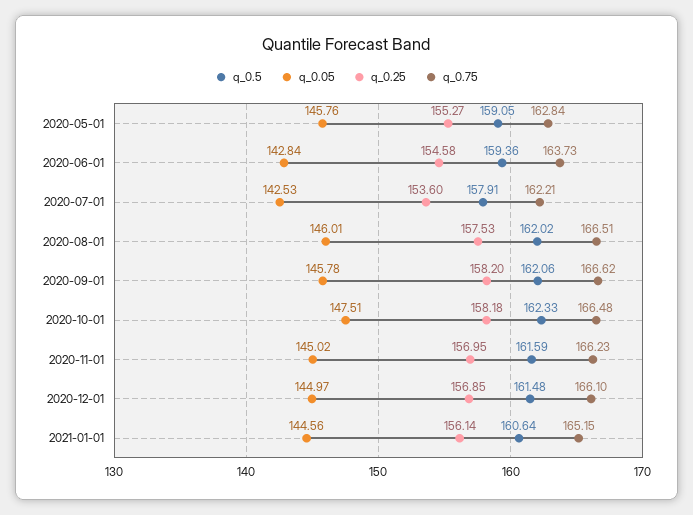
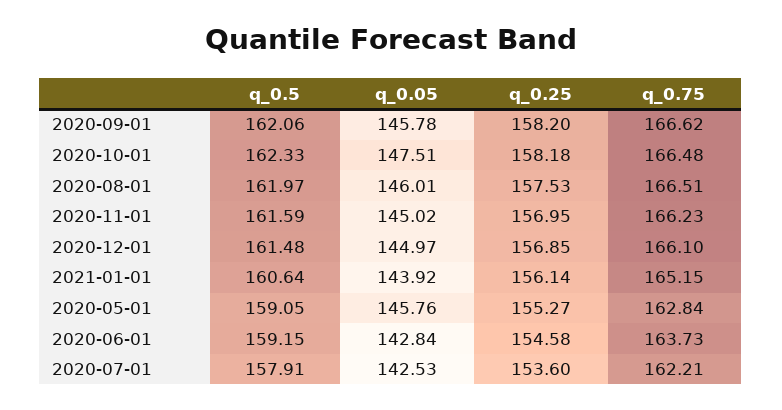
  {
    "q_0.5": {
      "2020-05-01": 159.05,
-     "2020-06-01": 159.36,
+     "2020-06-01": 159.15,
      "2020-07-01": 157.91,
-     "2020-08-01": 162.02,
+     "2020-08-01": 161.97,
      "2020-09-01": 162.06,
      "2020-10-01": 162.33,
      "2020-11-01": 161.59,
      "2020-12-01": 161.48,
      "2021-01-01": 160.64
    },
    "q_0.05": {
      "2020-05-01": 145.76,
      "2020-06-01": 142.84,
      "2020-07-01": 142.53,
      "2020-08-01": 146.01,
      "2020-09-01": 145.78,
      "2020-10-01": 147.51,
      "2020-11-01": 145.02,
      "2020-12-01": 144.97,
-     "2021-01-01": 144.56
+     "2021-01-01": 143.92
    },
    "q_0.25": {
      "2020-05-01": 155.27,
      "2020-06-01": 154.58,
      "2020-07-01": 153.6,
      "2020-08-01": 157.53,
      "2020-09-01": 158.2,
      "2020-10-01": 158.18,
      "2020-11-01": 156.95,
      "2020-12-01": 156.85,
      "2021-01-01": 156.14
    },
    "q_0.75": {
      "2020-05-01": 162.84,
      "2020-06-01": 163.73,
      "2020-07-01": 162.21,
      "2020-08-01": 166.51,
      "2020-09-01": 166.62,
      "2020-10-01": 166.48,
      "2020-11-01": 166.23,
      "2020-12-01": 166.1,
      "2021-01-01": 165.15
    }
  }

